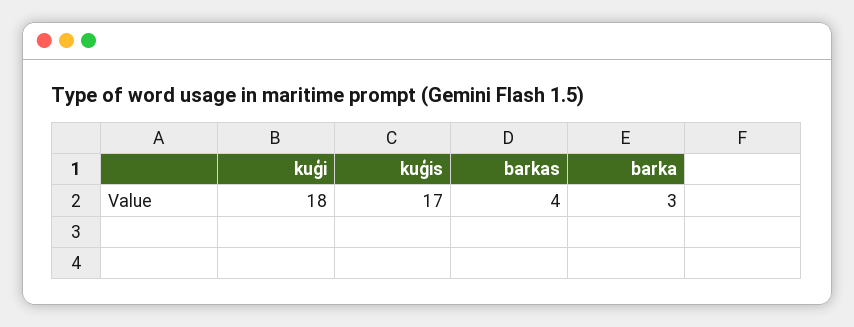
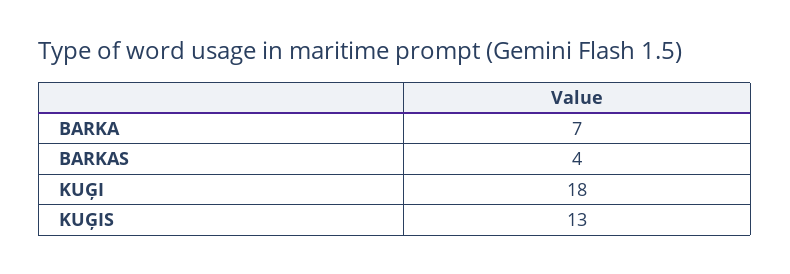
  {
    "kuģi": 18,
-   "kuģis": 17,
+   "kuģis": 13,
    "barkas": 4,
-   "barka": 3
+   "barka": 7
  }

